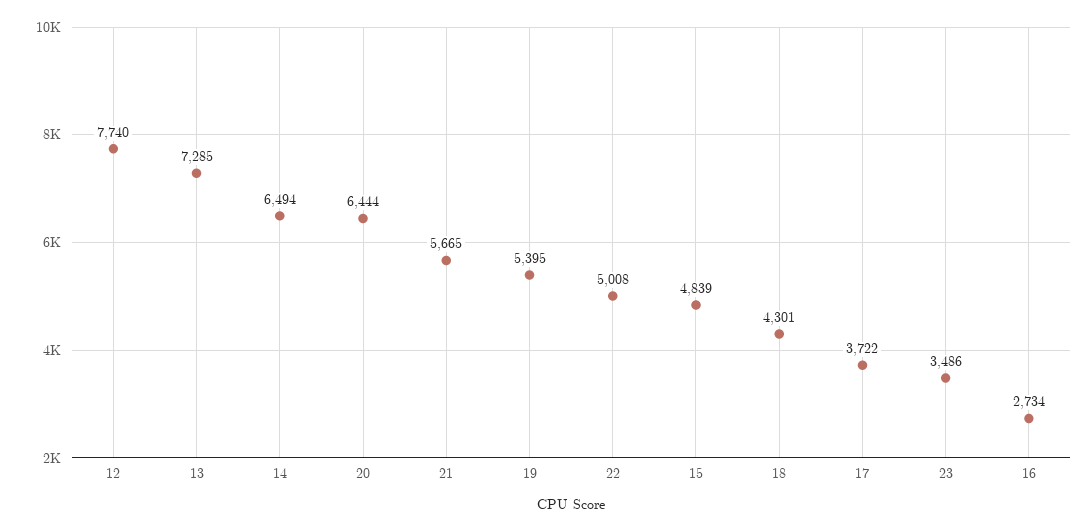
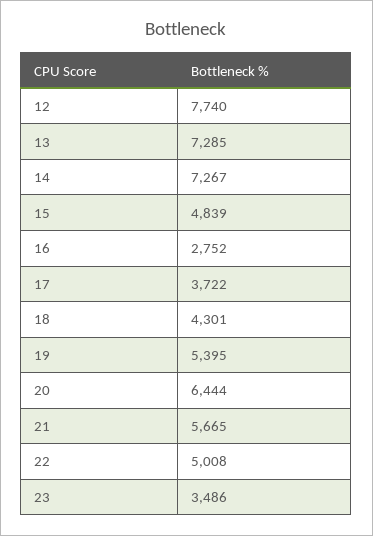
  {
    "12": 7740,
    "13": 7285,
-   "14": 6494,
+   "14": 7267,
    "20": 6444,
    "21": 5665,
    "19": 5395,
    "22": 5008,
    "15": 4839,
    "18": 4301,
    "17": 3722,
    "23": 3486,
-   "16": 2734
+   "16": 2752
  }

